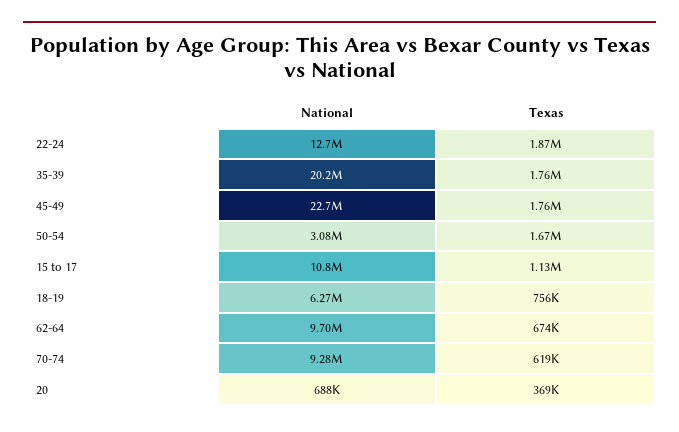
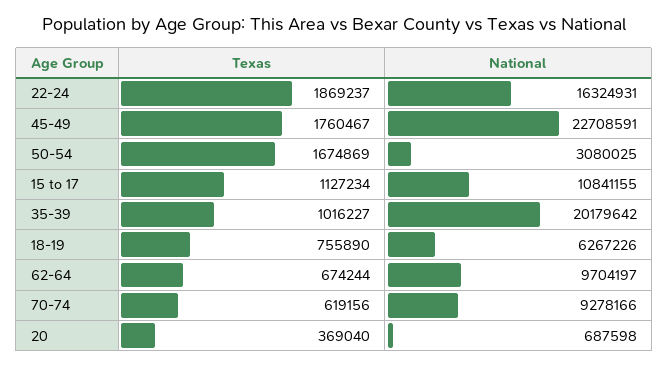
  {
    "National": {
-     "22-24": 12700000,
+     "22-24": 16324931,
      "35-39": 20179642,
      "45-49": 22708591,
      "50-54": 3080025,
      "15 to 17": 10841155,
      "18-19": 6267226,
      "62-64": 9704197,
      "70-74": 9278166,
      "20": 687598
    },
    "Texas": {
      "22-24": 1869237,
-     "35-39": 1760000,
+     "35-39": 1016227,
      "45-49": 1760467,
      "50-54": 1674869,
      "15 to 17": 1127234,
      "18-19": 755890,
      "62-64": 674244,
      "70-74": 619156,
      "20": 369040
    }
  }

